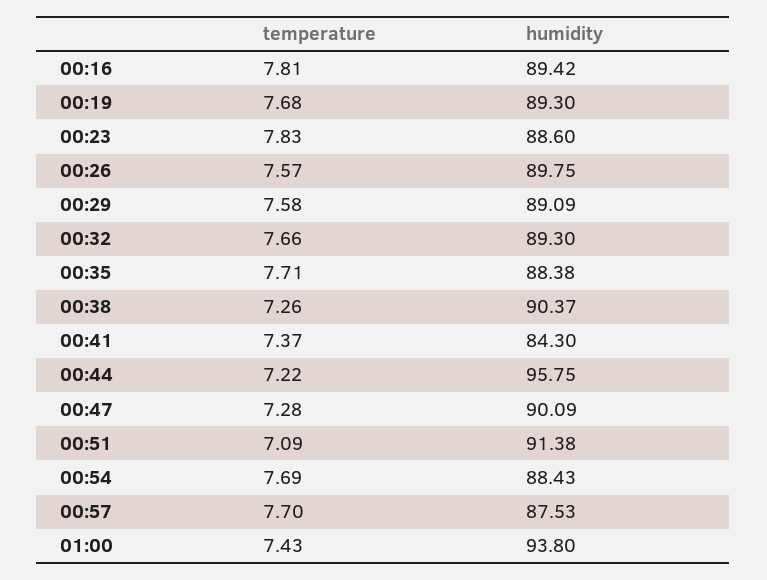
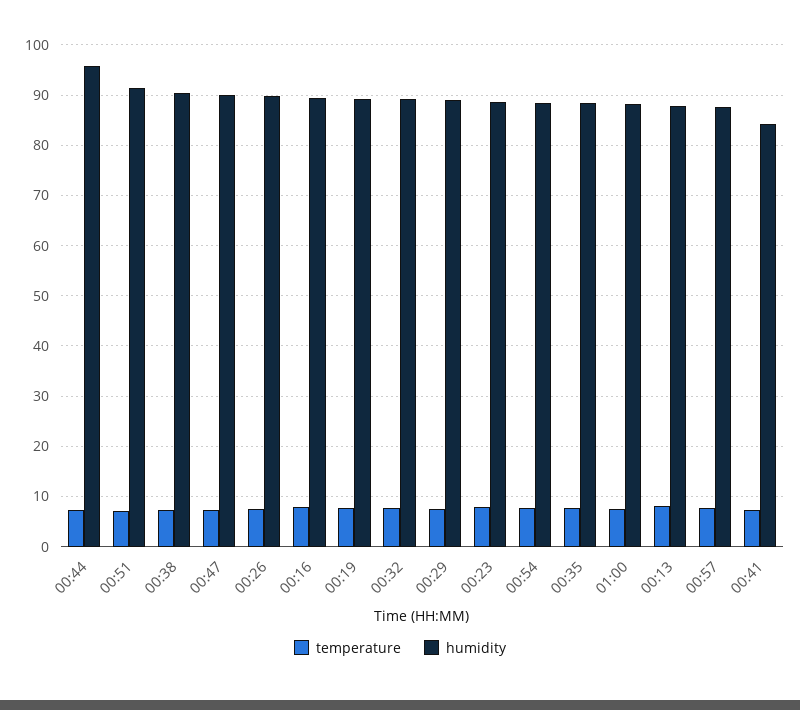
  {
    "temperature": {
      "00:16": 7.81,
      "00:19": 7.68,
      "00:23": 7.83,
      "00:26": 7.57,
      "00:29": 7.58,
      "00:32": 7.66,
      "00:35": 7.71,
      "00:38": 7.26,
      "00:41": 7.37,
      "00:44": 7.22,
      "00:47": 7.28,
      "00:51": 7.09,
      "00:54": 7.69,
      "00:57": 7.7,
-     "01:00": 7.43
+     "01:00": 7.43,
+     "00:13": 8
    },
    "humidity": {
      "00:16": 89.42,
      "00:19": 89.3,
      "00:23": 88.6,
      "00:26": 89.75,
      "00:29": 89.09,
      "00:32": 89.3,
      "00:35": 88.38,
      "00:38": 90.37,
      "00:41": 84.3,
      "00:44": 95.75,
      "00:47": 90.09,
      "00:51": 91.38,
      "00:54": 88.43,
      "00:57": 87.53,
-     "01:00": 93.8
+     "01:00": 88,
+     "00:13": 88
    }
  }

